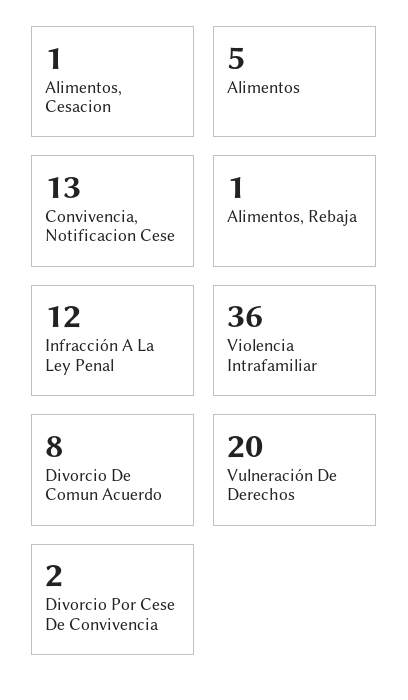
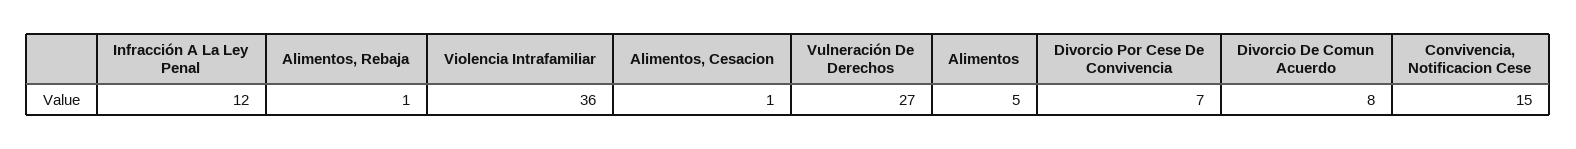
  {
    "Alimentos, Cesacion": 1,
    "Alimentos": 5,
-   "Convivencia, Notificacion Cese": 13,
+   "Convivencia, Notificacion Cese": 15,
    "Alimentos, Rebaja": 1,
    "Infracción A La Ley Penal": 12,
    "Violencia Intrafamiliar": 36,
    "Divorcio De Comun Acuerdo": 8,
-   "Vulneración De Derechos": 20,
+   "Vulneración De Derechos": 27,
-   "Divorcio Por Cese De Convivencia": 2
+   "Divorcio Por Cese De Convivencia": 7
  }

